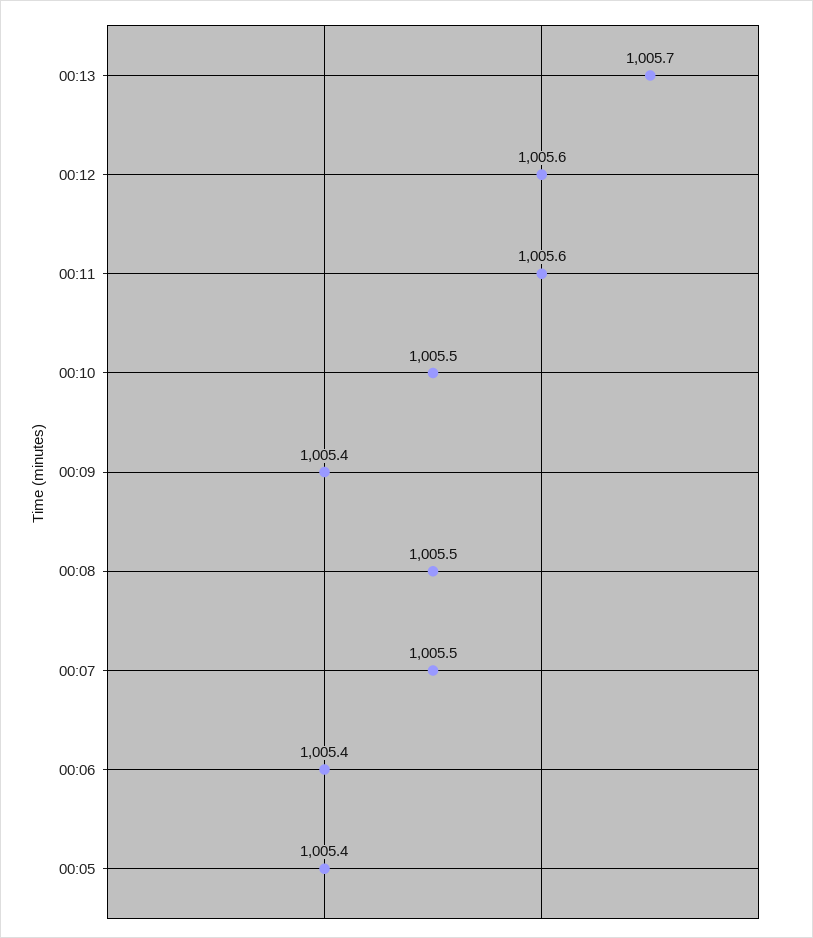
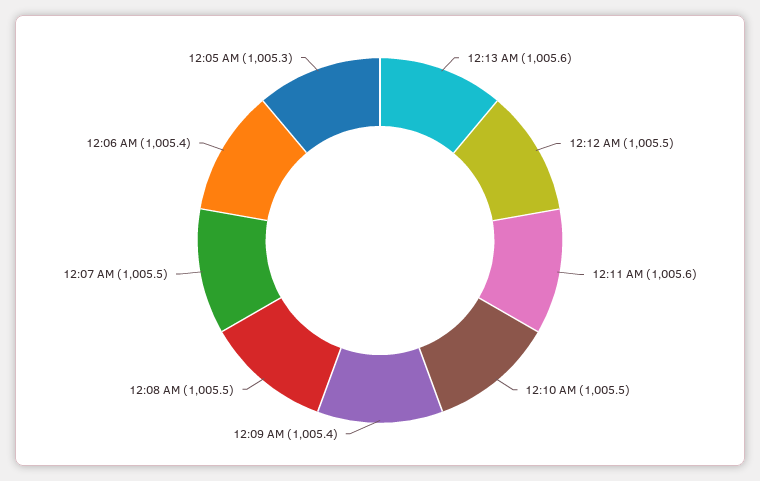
  {
-   "00:13": 1005.7,
+   "00:13": 1005.6,
-   "00:12": 1005.6,
+   "00:12": 1005.5,
    "00:11": 1005.6,
    "00:10": 1005.5,
    "00:09": 1005.4,
    "00:08": 1005.5,
    "00:07": 1005.5,
    "00:06": 1005.4,
-   "00:05": 1005.4
+   "00:05": 1005.3
  }

